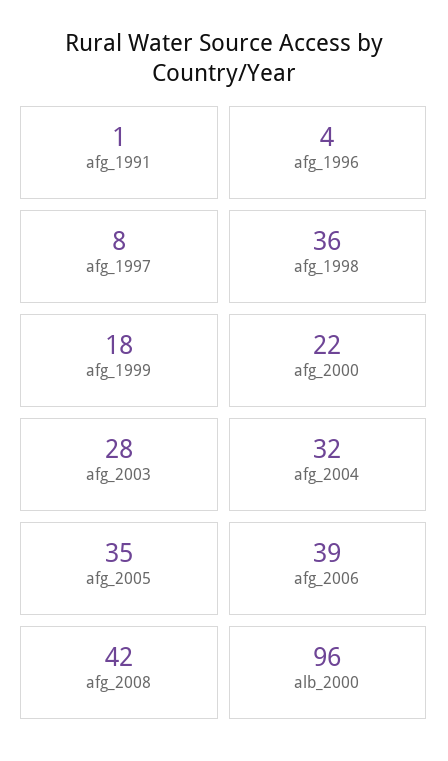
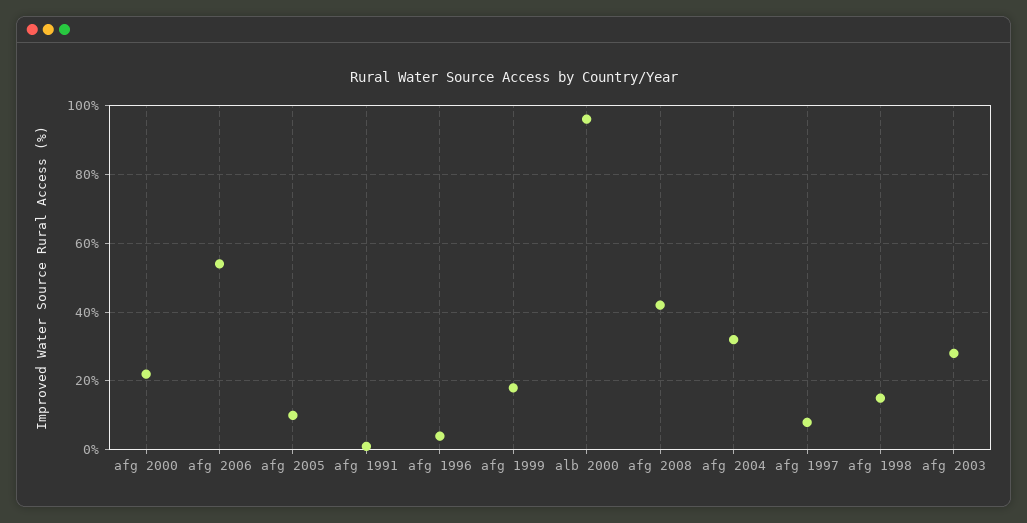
  {
    "afg_1991": 1,
    "afg_1996": 4,
    "afg_1997": 8,
-   "afg_1998": 36,
+   "afg_1998": 15,
    "afg_1999": 18,
    "afg_2000": 22,
    "afg_2003": 28,
    "afg_2004": 32,
-   "afg_2005": 35,
+   "afg_2005": 10,
-   "afg_2006": 39,
+   "afg_2006": 55,
    "afg_2008": 42,
    "alb_2000": 96
  }

